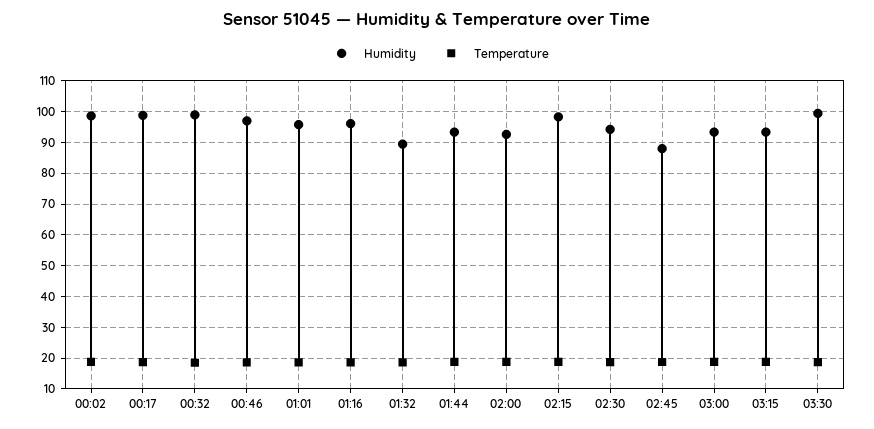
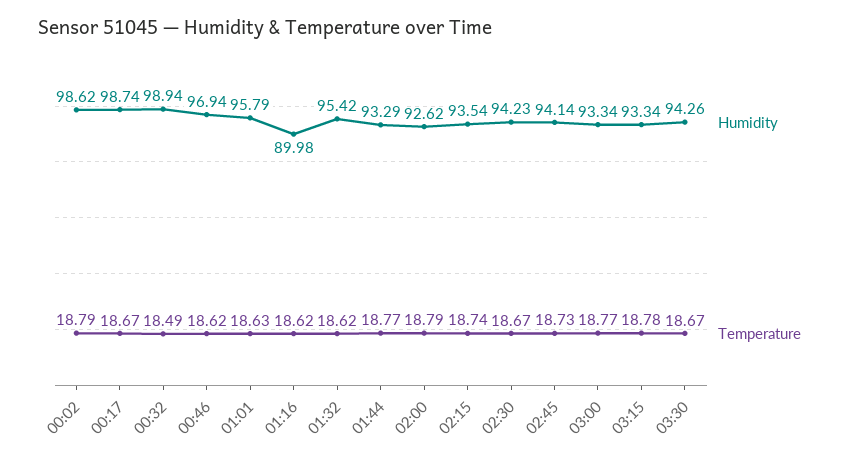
  {
    "Humidity": {
      "00:02": 98.62,
      "00:17": 98.74,
      "00:32": 98.94,
      "00:46": 96.94,
      "01:01": 95.79,
-     "01:16": 96,
+     "01:16": 89.98,
-     "01:32": 90,
+     "01:32": 95.42,
      "01:44": 93.29,
      "02:00": 92.62,
-     "02:15": 98,
+     "02:15": 93.54,
      "02:30": 94.23,
-     "02:45": 88,
+     "02:45": 94.14,
      "03:00": 93.34,
      "03:15": 93.34,
-     "03:30": 100
+     "03:30": 94.26
    },
    "Temperature": {
      "00:02": 18.79,
      "00:17": 18.67,
      "00:32": 18.49,
      "00:46": 18.62,
      "01:01": 18.63,
      "01:16": 18.62,
      "01:32": 18.62,
      "01:44": 18.77,
      "02:00": 18.79,
      "02:15": 18.74,
      "02:30": 18.67,
      "02:45": 18.73,
      "03:00": 18.77,
      "03:15": 18.78,
      "03:30": 18.67
    }
  }

